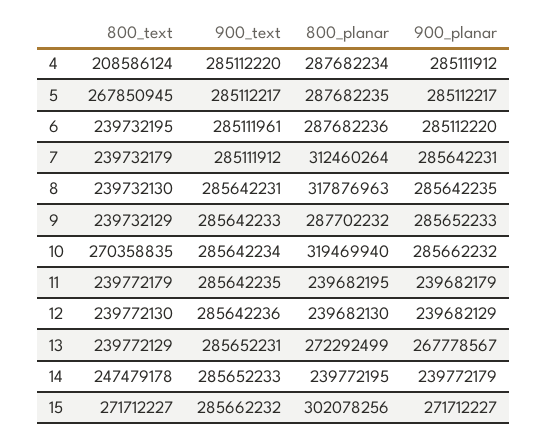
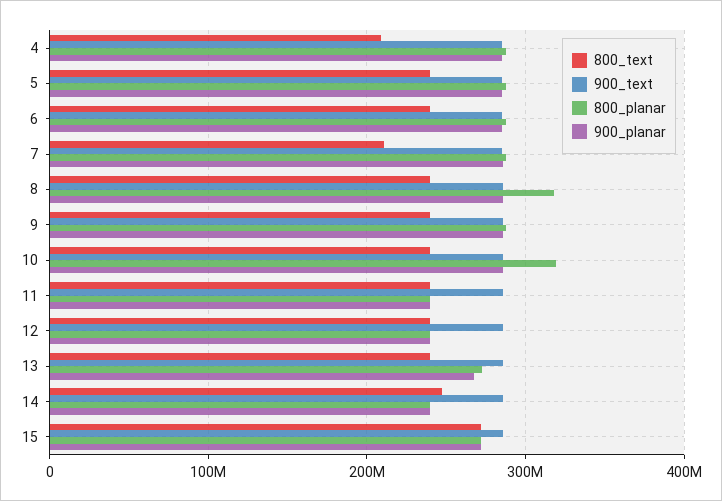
  {
    "800_text": {
      "4": 208586124,
-     "5": 267850945,
+     "5": 240000000,
      "6": 239732195,
-     "7": 239732179,
+     "7": 210000000,
      "8": 239732130,
      "9": 239732129,
-     "10": 270358835,
+     "10": 240000000,
      "11": 239772179,
      "12": 239772130,
      "13": 239772129,
      "14": 247479178,
      "15": 271712227
    },
    "900_text": {
      "4": 285112220,
      "5": 285112217,
      "6": 285111961,
      "7": 285111912,
      "8": 285642231,
      "9": 285642233,
      "10": 285642234,
      "11": 285642235,
      "12": 285642236,
      "13": 285652231,
      "14": 285652233,
      "15": 285662232
    },
    "800_planar": {
      "4": 287682234,
      "5": 287682235,
      "6": 287682236,
-     "7": 312460264,
+     "7": 290000000,
      "8": 317876963,
      "9": 287702232,
      "10": 319469940,
      "11": 239682195,
      "12": 239682130,
      "13": 272292499,
      "14": 239772195,
-     "15": 302078256
+     "15": 270000000
    },
    "900_planar": {
      "4": 285111912,
      "5": 285112217,
      "6": 285112220,
      "7": 285642231,
      "8": 285642235,
      "9": 285652233,
      "10": 285662232,
      "11": 239682179,
      "12": 239682129,
      "13": 267778567,
      "14": 239772179,
      "15": 271712227
    }
  }

